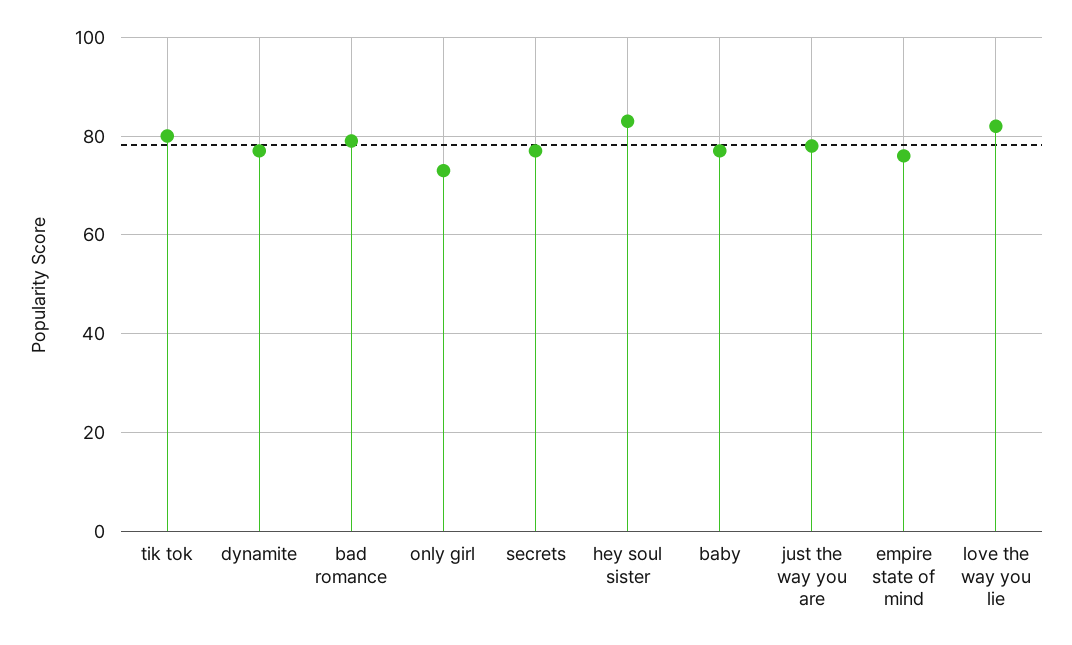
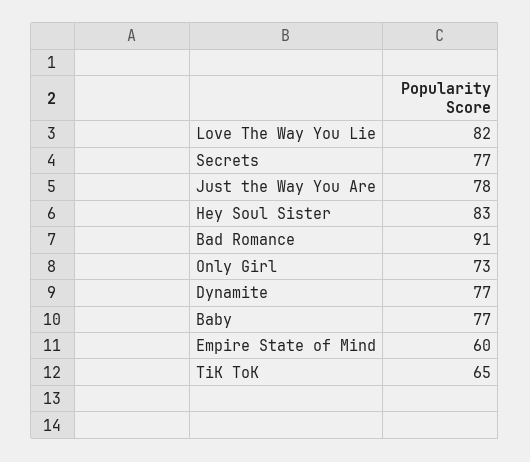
  {
-   "tik tok": 80,
+   "tik tok": 65,
    "dynamite": 77,
-   "bad romance": 80,
+   "bad romance": 91,
    "only girl": 73,
    "secrets": 77,
    "hey soul sister": 83,
    "baby": 77,
    "just the way you are": 78,
-   "empire state of mind": 75,
+   "empire state of mind": 60,
    "love the way you lie": 82
  }

